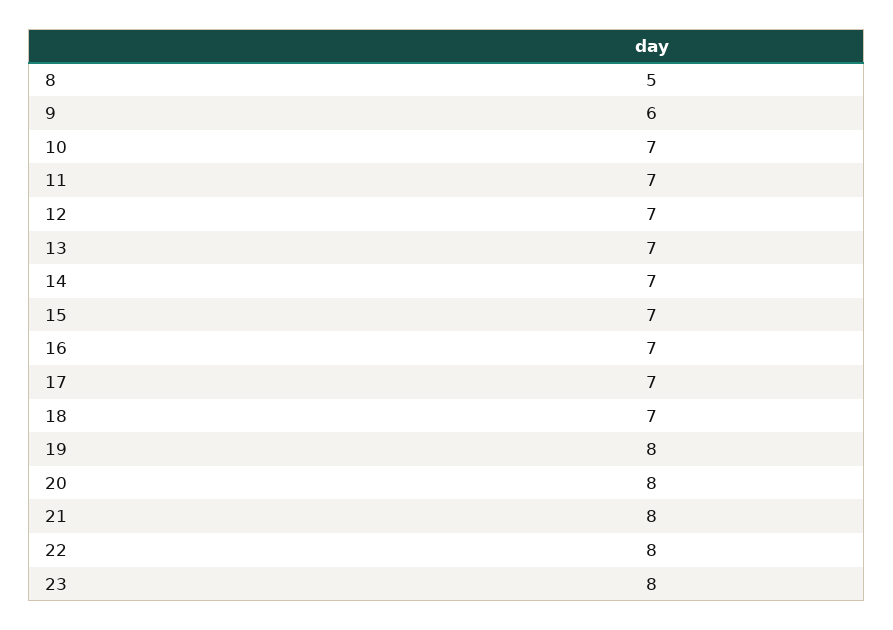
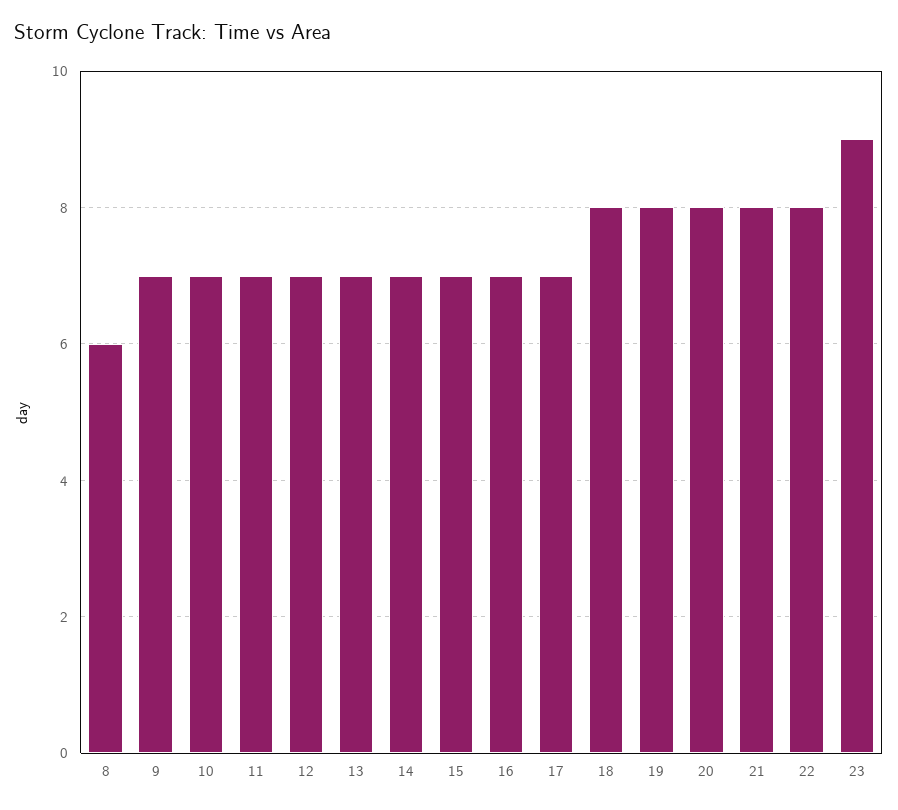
  {
-   "8": 5,
+   "8": 6,
-   "9": 6,
+   "9": 7,
    "10": 7,
    "11": 7,
    "12": 7,
    "13": 7,
    "14": 7,
    "15": 7,
    "16": 7,
    "17": 7,
-   "18": 7,
+   "18": 8,
    "19": 8,
    "20": 8,
    "21": 8,
    "22": 8,
-   "23": 8
+   "23": 9
  }

